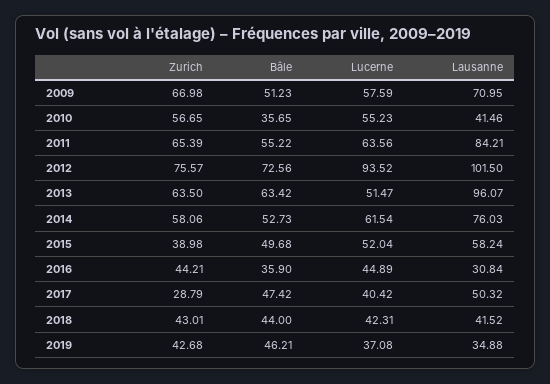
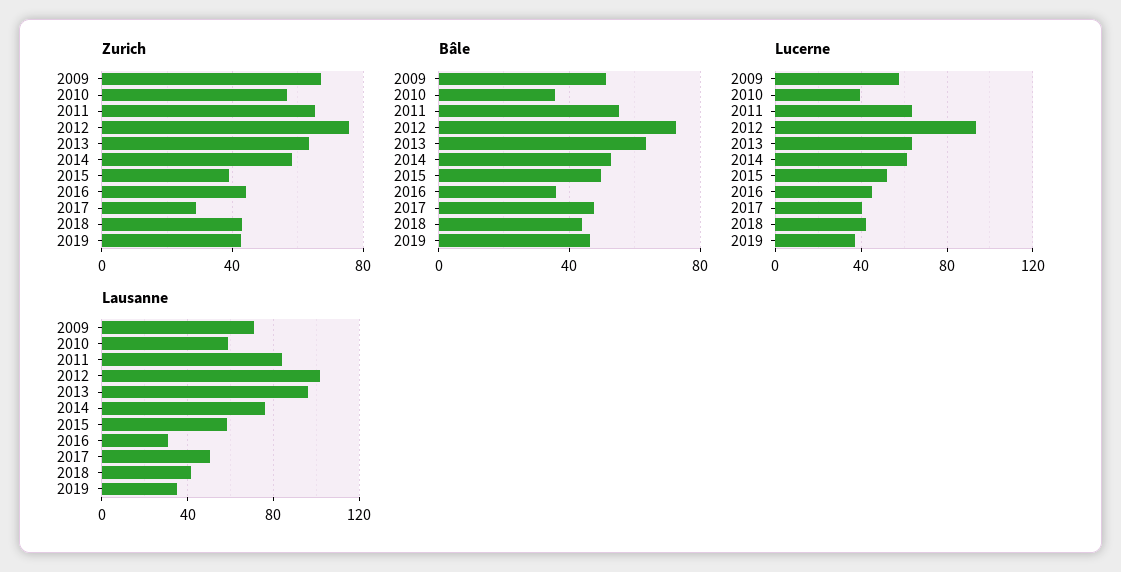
  {
    "Zurich": {
      "2009": 66.98,
      "2010": 56.65,
      "2011": 65.39,
      "2012": 75.57,
      "2013": 63.5,
      "2014": 58.06,
      "2015": 38.98,
      "2016": 44.21,
      "2017": 28.79,
      "2018": 43.01,
      "2019": 42.68
    },
    "Bâle": {
      "2009": 51.23,
      "2010": 35.65,
      "2011": 55.22,
      "2012": 72.56,
      "2013": 63.42,
      "2014": 52.73,
      "2015": 49.68,
      "2016": 35.9,
      "2017": 47.42,
      "2018": 44,
      "2019": 46.21
    },
    "Lucerne": {
      "2009": 57.59,
-     "2010": 55.23,
+     "2010": 40,
      "2011": 63.56,
      "2012": 93.52,
-     "2013": 51.47,
+     "2013": 65,
      "2014": 61.54,
      "2015": 52.04,
      "2016": 44.89,
      "2017": 40.42,
      "2018": 42.31,
      "2019": 37.08
    },
    "Lausanne": {
      "2009": 70.95,
-     "2010": 41.46,
+     "2010": 60,
      "2011": 84.21,
      "2012": 101.5,
      "2013": 96.07,
      "2014": 76.03,
      "2015": 58.24,
      "2016": 30.84,
      "2017": 50.32,
      "2018": 41.52,
      "2019": 34.88
    }
  }

